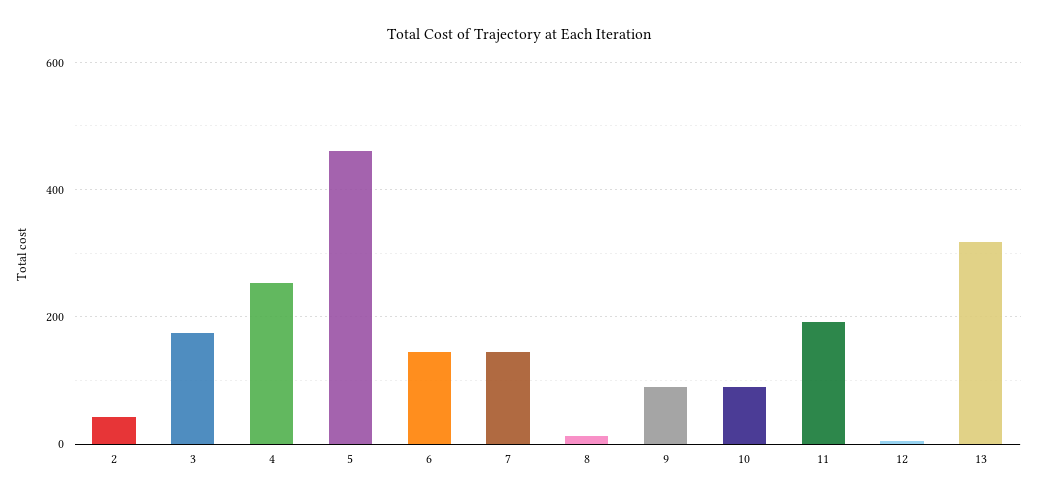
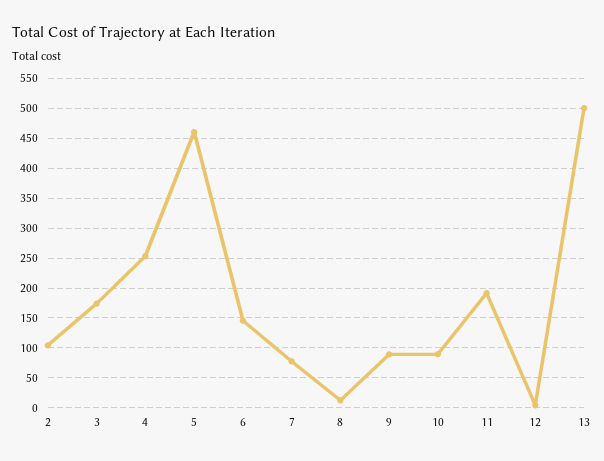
  {
-   "2": 40,
+   "2": 100,
    "3": 180,
    "4": 260,
    "5": 460,
    "6": 140,
-   "7": 140,
+   "7": 75,
    "8": 20,
    "9": 80,
    "10": 80,
    "11": 200,
    "12": 0,
-   "13": 320
+   "13": 500
  }

